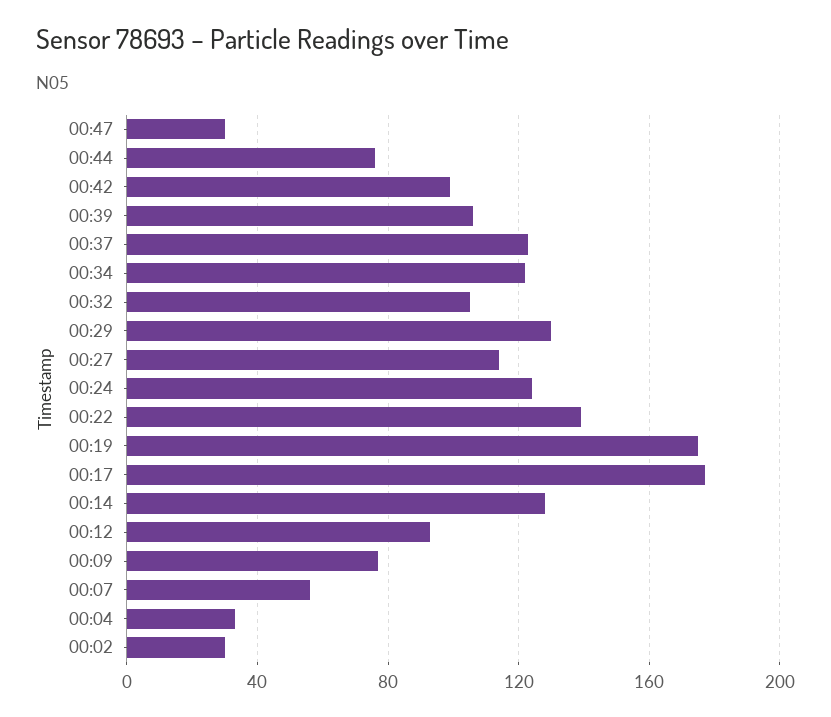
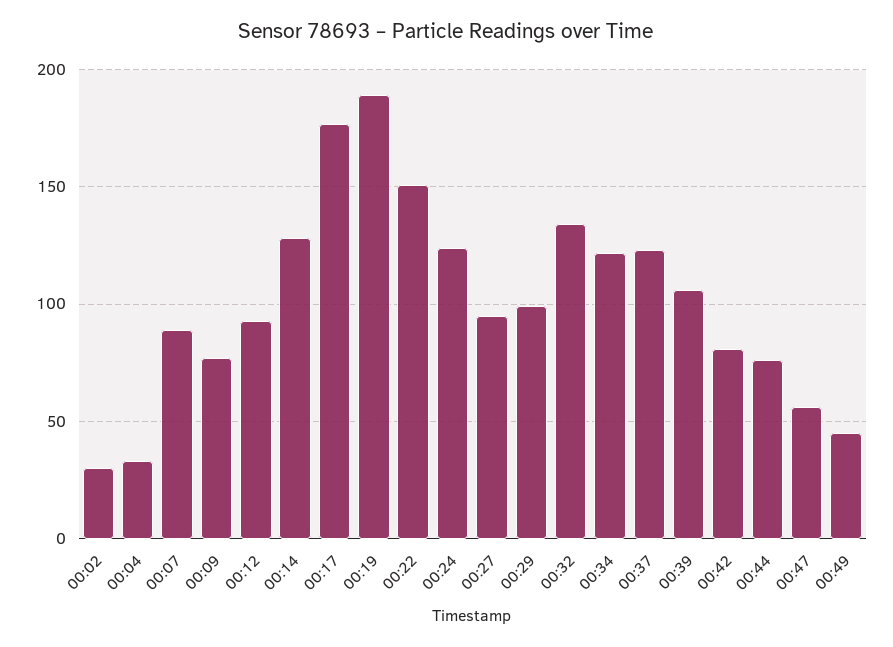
  {
-   "00:47": 30,
+   "00:47": 55,
    "00:44": 75,
-   "00:42": 100,
+   "00:42": 80,
    "00:39": 105,
    "00:37": 125,
    "00:34": 120,
-   "00:32": 105,
+   "00:32": 135,
-   "00:29": 130,
+   "00:29": 100,
-   "00:27": 115,
+   "00:27": 95,
    "00:24": 125,
-   "00:22": 140,
+   "00:22": 150,
-   "00:19": 175,
+   "00:19": 190,
    "00:17": 175,
    "00:14": 130,
    "00:12": 95,
    "00:09": 75,
-   "00:07": 55,
+   "00:07": 90,
    "00:04": 35,
-   "00:02": 30
+   "00:02": 30,
+   "00:49": 45
  }

